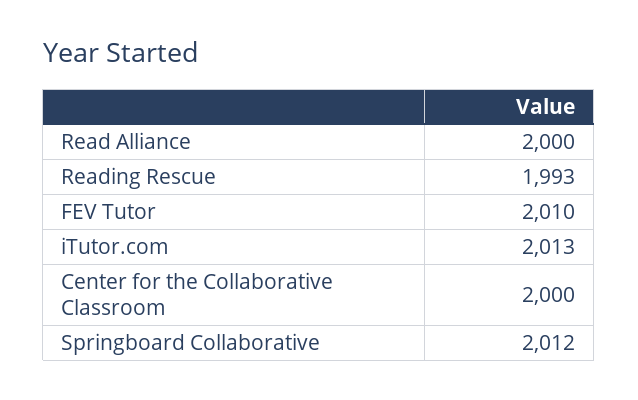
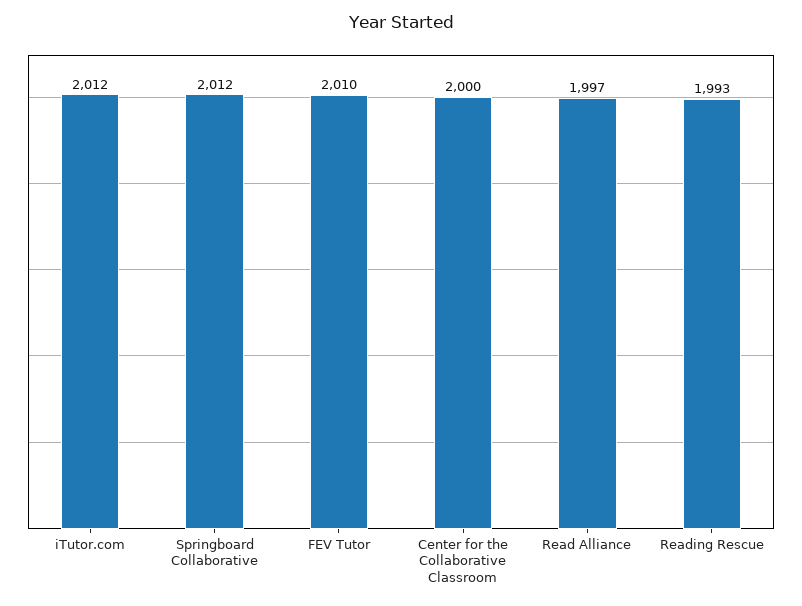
  {
-   "Read Alliance": 2000,
+   "Read Alliance": 1997,
    "Reading Rescue": 1993,
    "FEV Tutor": 2010,
-   "iTutor.com": 2013,
+   "iTutor.com": 2012,
    "Center for the Collaborative Classroom": 2000,
    "Springboard Collaborative": 2012
  }

